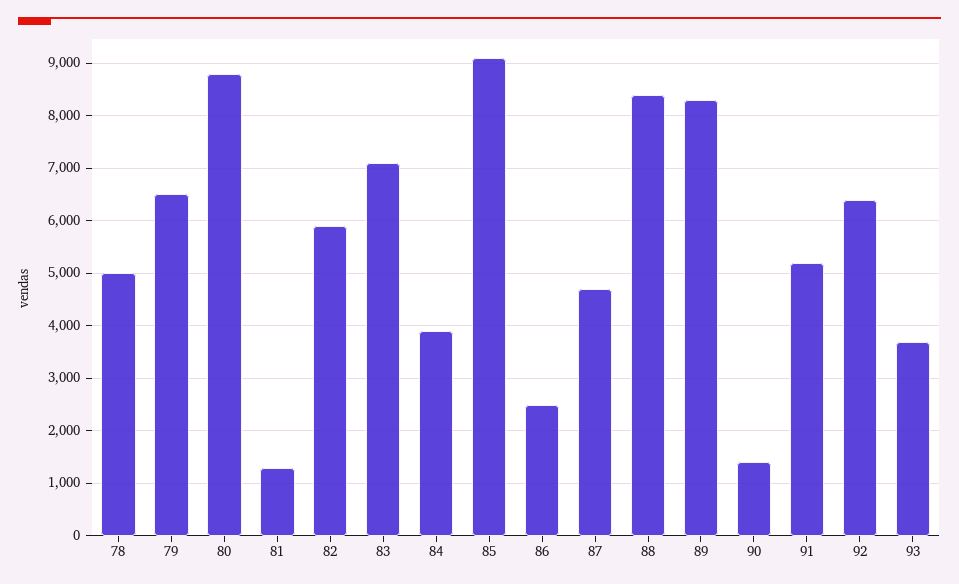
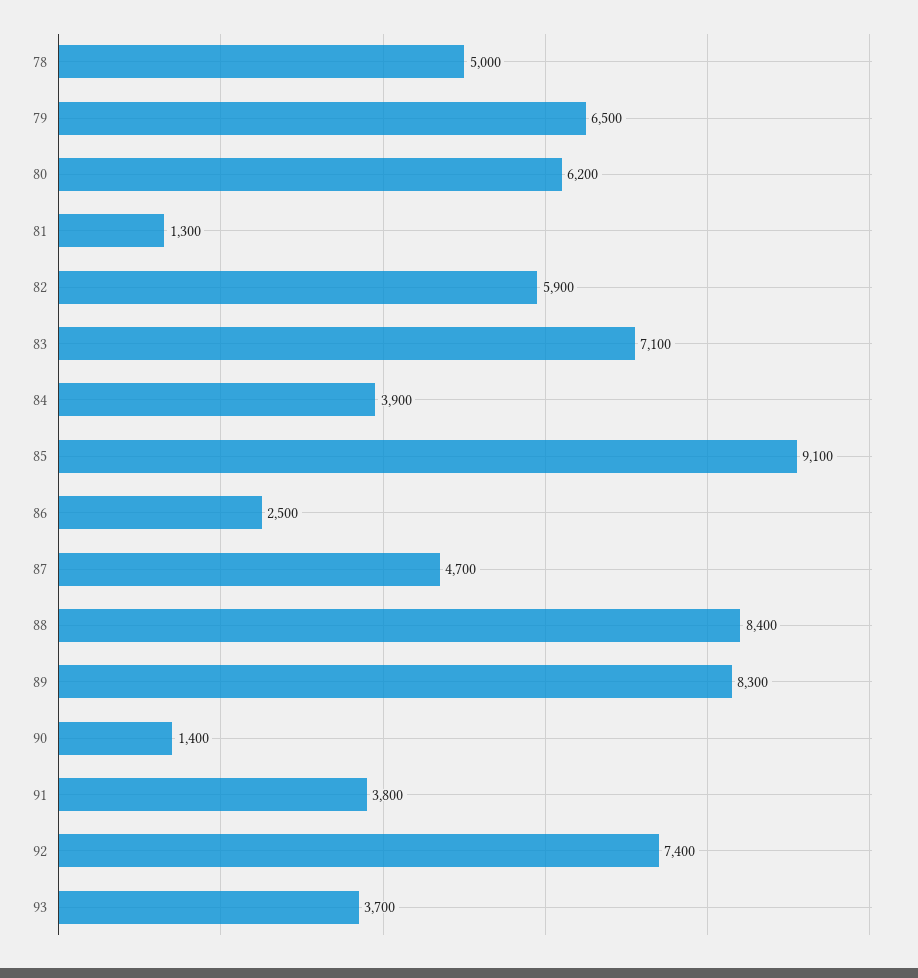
  {
    "78": 5000,
    "79": 6500,
-   "80": 8800,
+   "80": 6200,
    "81": 1300,
    "82": 5900,
    "83": 7100,
    "84": 3900,
    "85": 9100,
    "86": 2500,
    "87": 4700,
    "88": 8400,
    "89": 8300,
    "90": 1400,
-   "91": 5200,
+   "91": 3800,
-   "92": 6400,
+   "92": 7400,
    "93": 3700
  }

